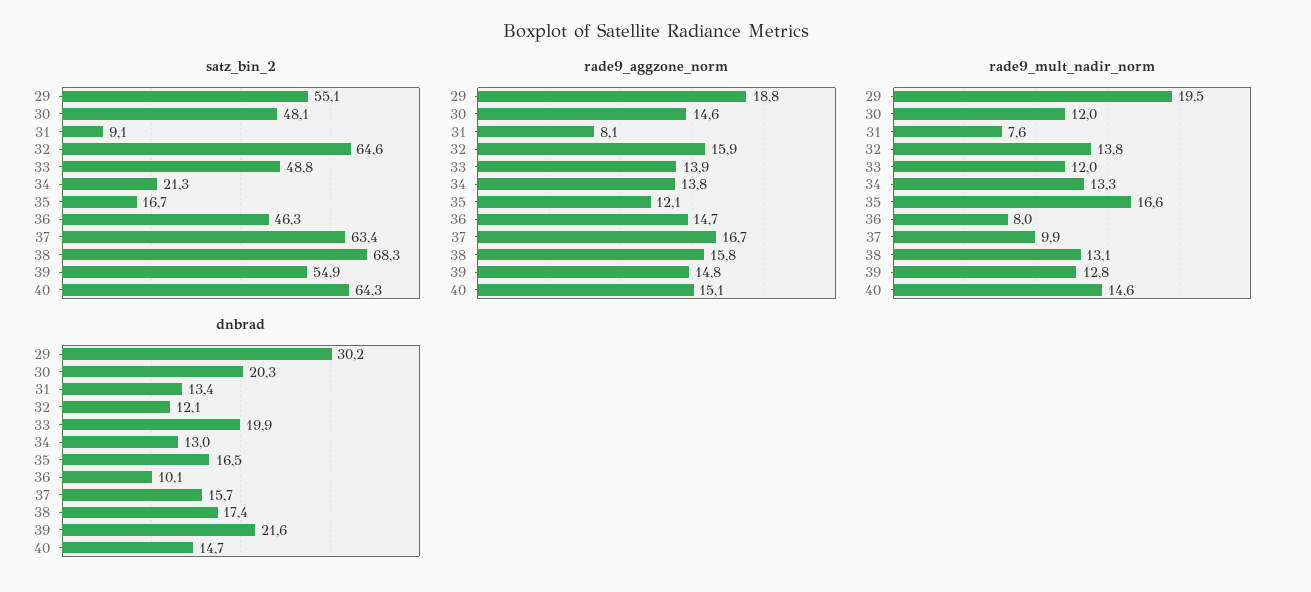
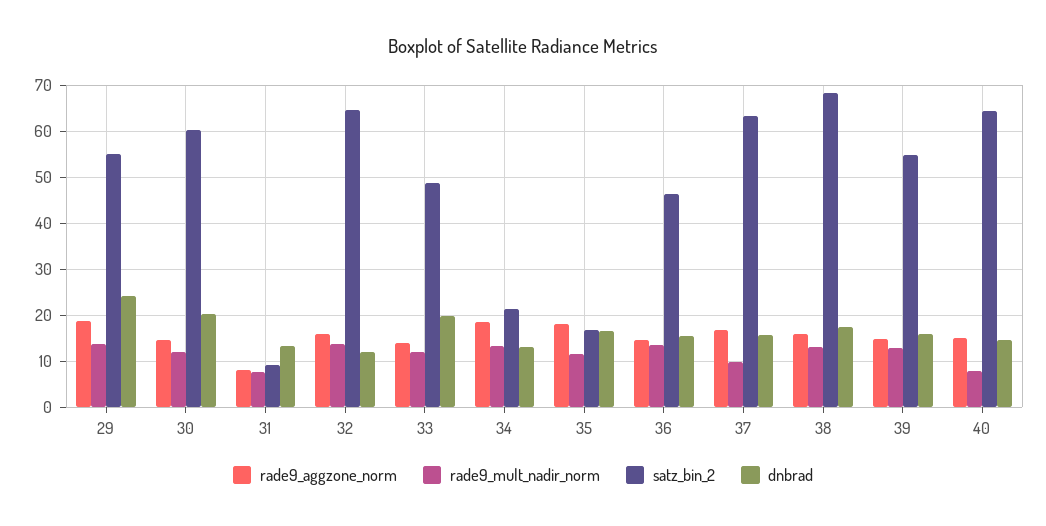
  {
    "satz_bin_2": {
      "29": 55.1,
-     "30": 48.1,
+     "30": 60,
      "31": 9.1,
      "32": 64.6,
      "33": 48.8,
      "34": 21.3,
      "35": 16.7,
      "36": 46.3,
      "37": 63.4,
      "38": 68.3,
      "39": 54.9,
      "40": 64.3
    },
    "rade9_aggzone_norm": {
      "29": 18.8,
      "30": 14.6,
      "31": 8.1,
      "32": 15.9,
      "33": 13.9,
-     "34": 13.8,
+     "34": 18,
-     "35": 12.1,
+     "35": 18,
      "36": 14.7,
      "37": 16.7,
      "38": 15.8,
      "39": 14.8,
      "40": 15.1
    },
    "rade9_mult_nadir_norm": {
-     "29": 19.5,
+     "29": 14,
      "30": 12,
      "31": 7.6,
      "32": 13.8,
      "33": 12,
      "34": 13.3,
-     "35": 16.6,
+     "35": 12,
-     "36": 8,
+     "36": 14,
      "37": 9.9,
      "38": 13.1,
      "39": 12.8,
-     "40": 14.6
+     "40": 8
    },
    "dnbrad": {
-     "29": 30.2,
+     "29": 24,
      "30": 20.3,
      "31": 13.4,
      "32": 12.1,
      "33": 19.9,
      "34": 13,
      "35": 16.5,
-     "36": 10.1,
+     "36": 16,
      "37": 15.7,
      "38": 17.4,
-     "39": 21.6,
+     "39": 16,
      "40": 14.7
    }
  }

